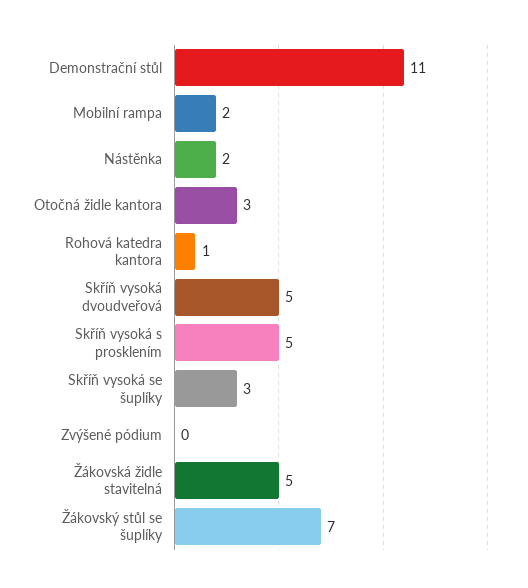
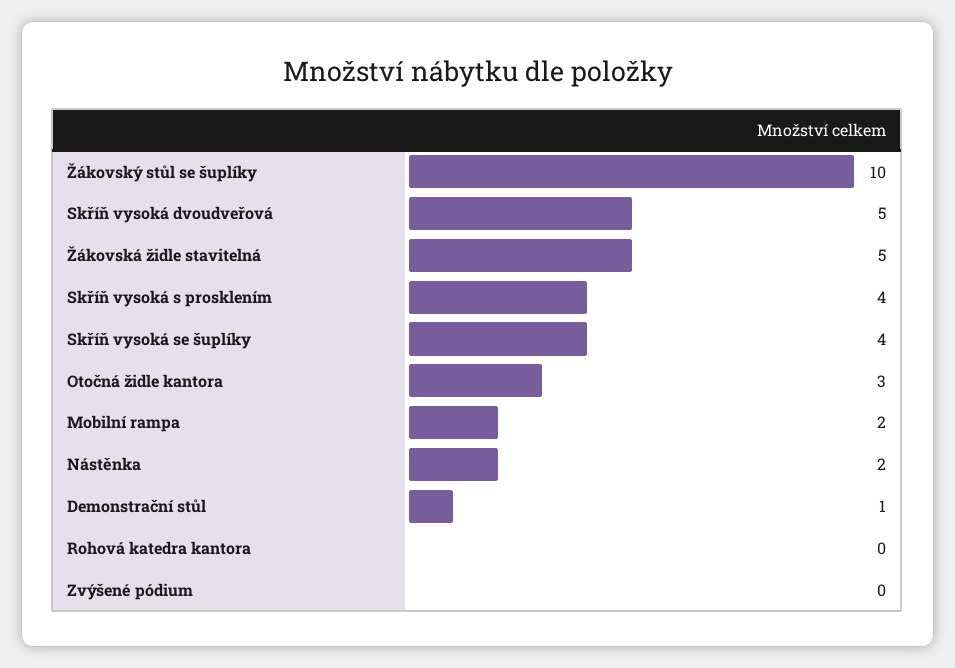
  {
-   "Demonstrační stůl": 11,
+   "Demonstrační stůl": 1,
    "Mobilní rampa": 2,
    "Nástěnka": 2,
    "Otočná židle kantora": 3,
-   "Rohová katedra kantora": 1,
+   "Rohová katedra kantora": 0,
    "Skříň vysoká dvoudveřová": 5,
-   "Skříň vysoká s prosklením": 5,
+   "Skříň vysoká s prosklením": 4,
-   "Skříň vysoká se šuplíky": 3,
+   "Skříň vysoká se šuplíky": 4,
    "Zvýšené pódium": 0,
    "Žákovská židle stavitelná": 5,
-   "Žákovský stůl se šuplíky": 7
+   "Žákovský stůl se šuplíky": 10
  }

